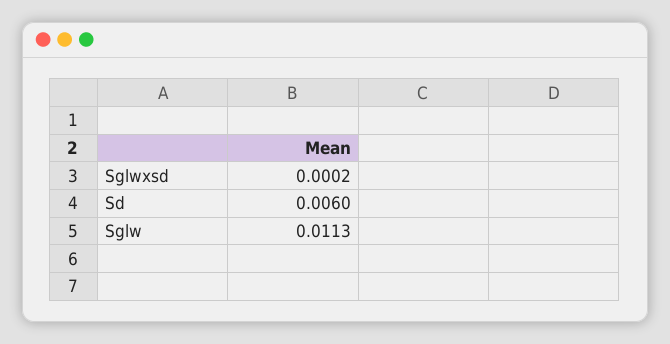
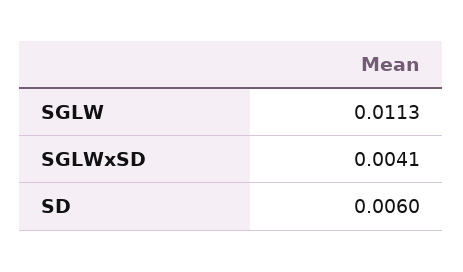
  {
-   "Sglwxsd": 0.0002,
+   "Sglwxsd": 0.0041,
    "Sd": 0.006,
    "Sglw": 0.0113
  }

